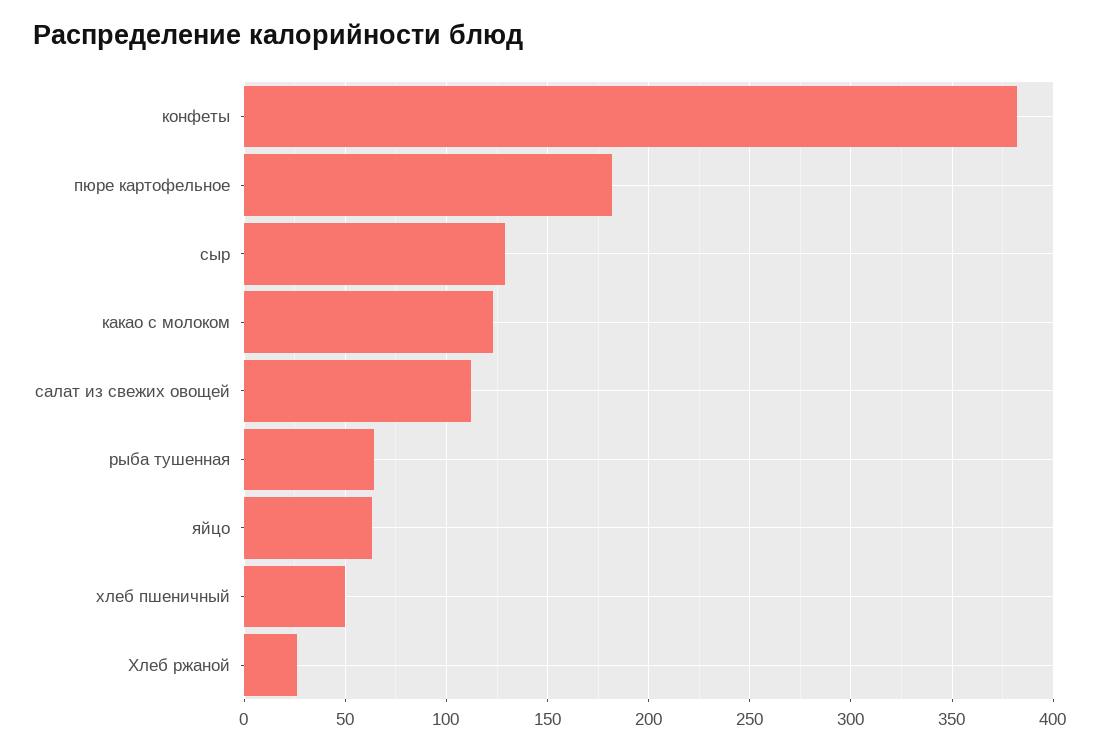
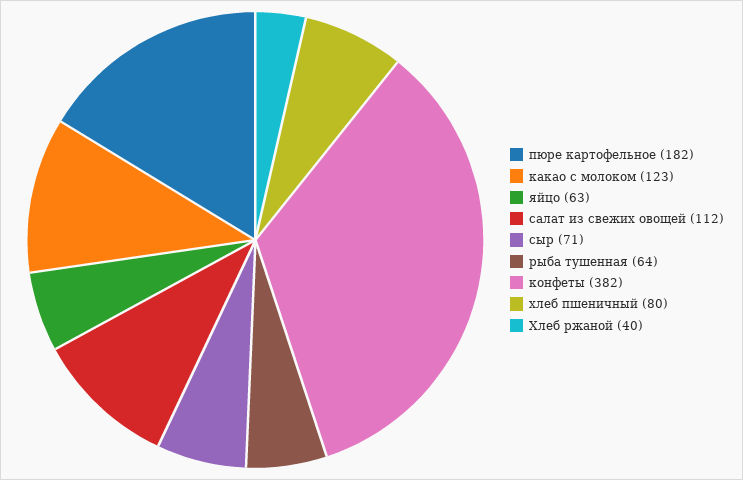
  {
    "конфеты": 382,
    "пюре картофельное": 182,
-   "сыр": 130,
+   "сыр": 71,
    "какао с молоком": 123,
    "салат из свежих овощей": 112,
    "рыба тушенная": 64,
    "яйцо": 63,
-   "хлеб пшеничный": 50,
+   "хлеб пшеничный": 80,
-   "Хлеб ржаной": 25
+   "Хлеб ржаной": 40
  }

